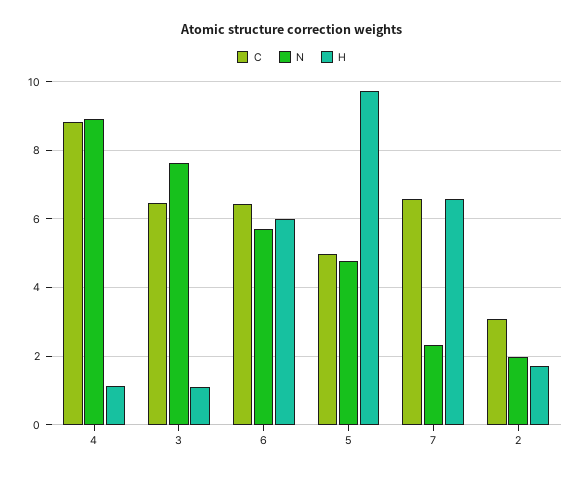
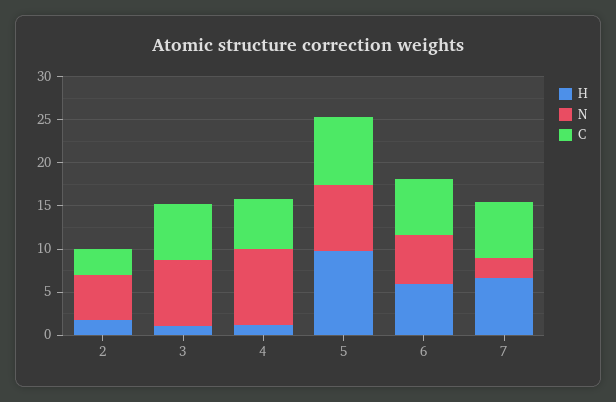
  {
    "C": {
-     "4": 8.8,
+     "4": 6,
      "3": 6.4,
      "6": 6.4,
-     "5": 5,
+     "5": 8,
      "7": 6.6,
      "2": 3
    },
    "N": {
      "4": 9,
      "3": 7.6,
      "6": 5.6,
-     "5": 4.8,
+     "5": 8,
      "7": 2.4,
-     "2": 2
+     "2": 5
    },
    "H": {
      "4": 1.2,
      "3": 1.2,
      "6": 6,
      "5": 9.8,
      "7": 6.6,
      "2": 1.8
    }
  }

